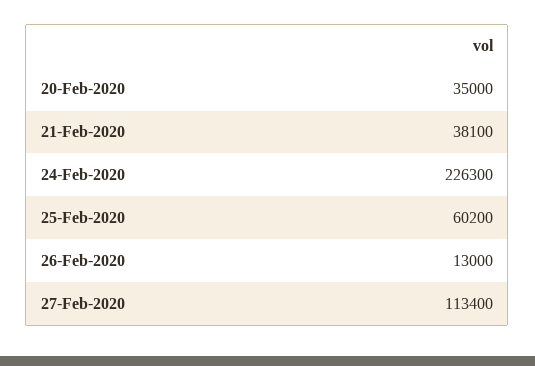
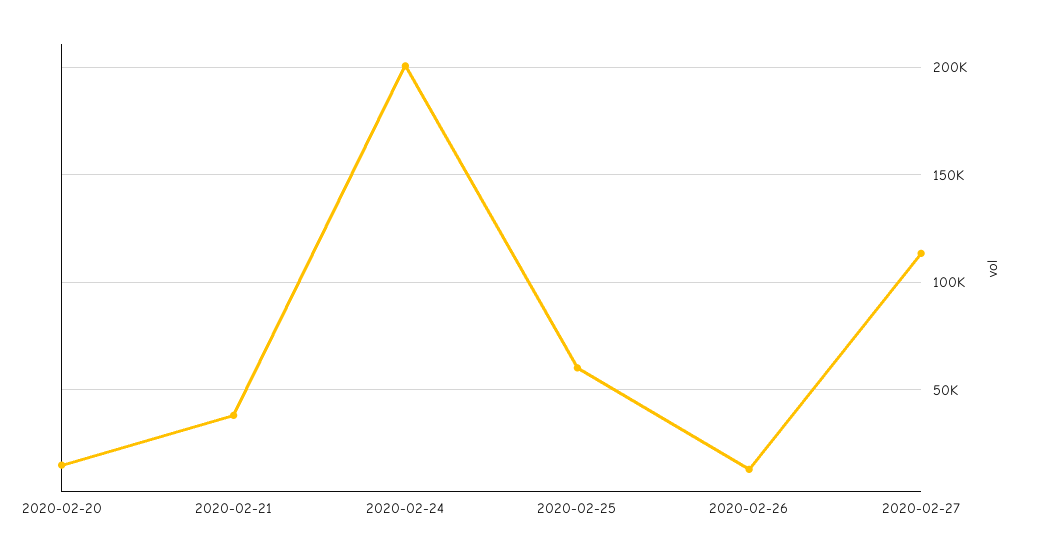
  {
-   "20-Feb-2020": 35000,
+   "20-Feb-2020": 15000,
    "21-Feb-2020": 38100,
-   "24-Feb-2020": 226300,
+   "24-Feb-2020": 200000,
    "25-Feb-2020": 60200,
    "26-Feb-2020": 13000,
    "27-Feb-2020": 113400
  }

